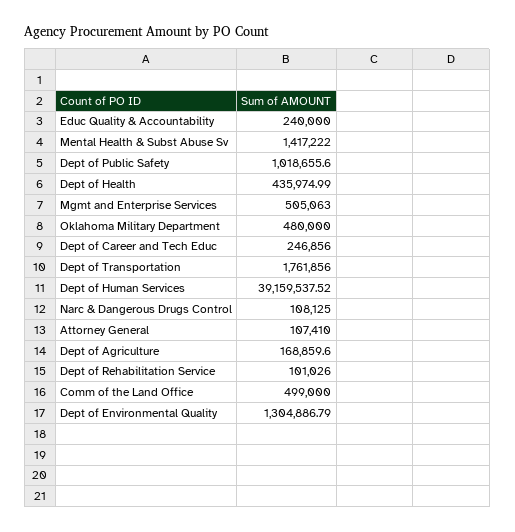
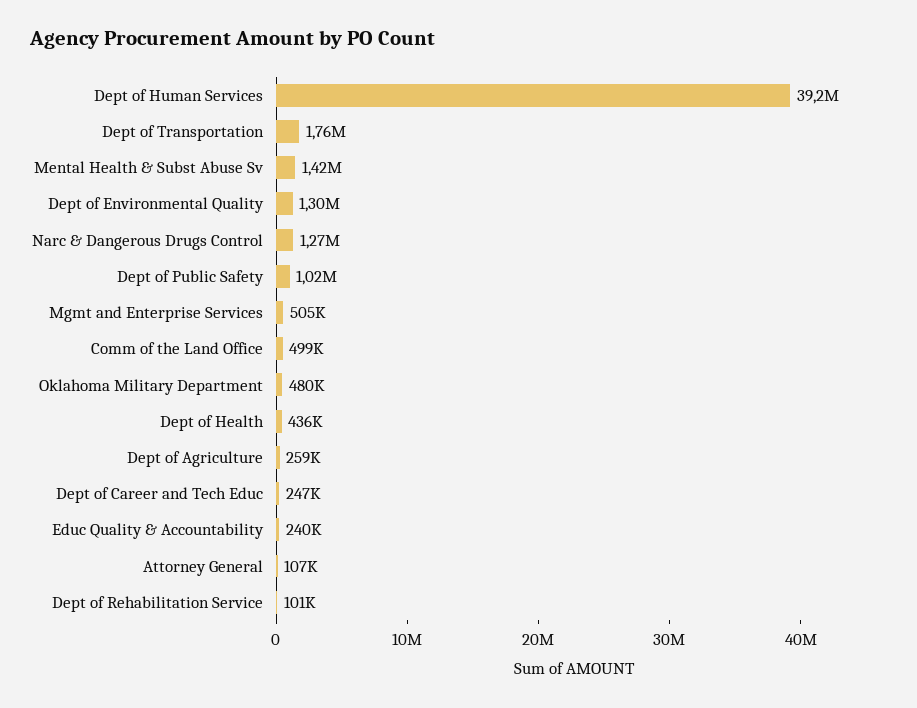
  {
    "Educ Quality & Accountability": 240000,
    "Mental Health & Subst Abuse Sv": 1417222,
    "Dept of Public Safety": 1018655.6,
    "Dept of Health": 435974.99,
    "Mgmt and Enterprise Services": 505063,
    "Oklahoma Military Department": 480000,
    "Dept of Career and Tech Educ": 246856,
    "Dept of Transportation": 1761856,
    "Dept of Human Services": 39159537.52,
-   "Narc & Dangerous Drugs Control": 108125,
+   "Narc & Dangerous Drugs Control": 1270000,
    "Attorney General": 107410,
-   "Dept of Agriculture": 168859.6,
+   "Dept of Agriculture": 259000,
    "Dept of Rehabilitation Service": 101026,
    "Comm of the Land Office": 499000,
    "Dept of Environmental Quality": 1304886.79
  }

